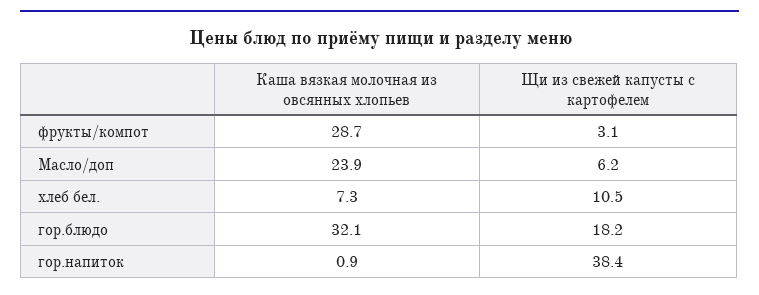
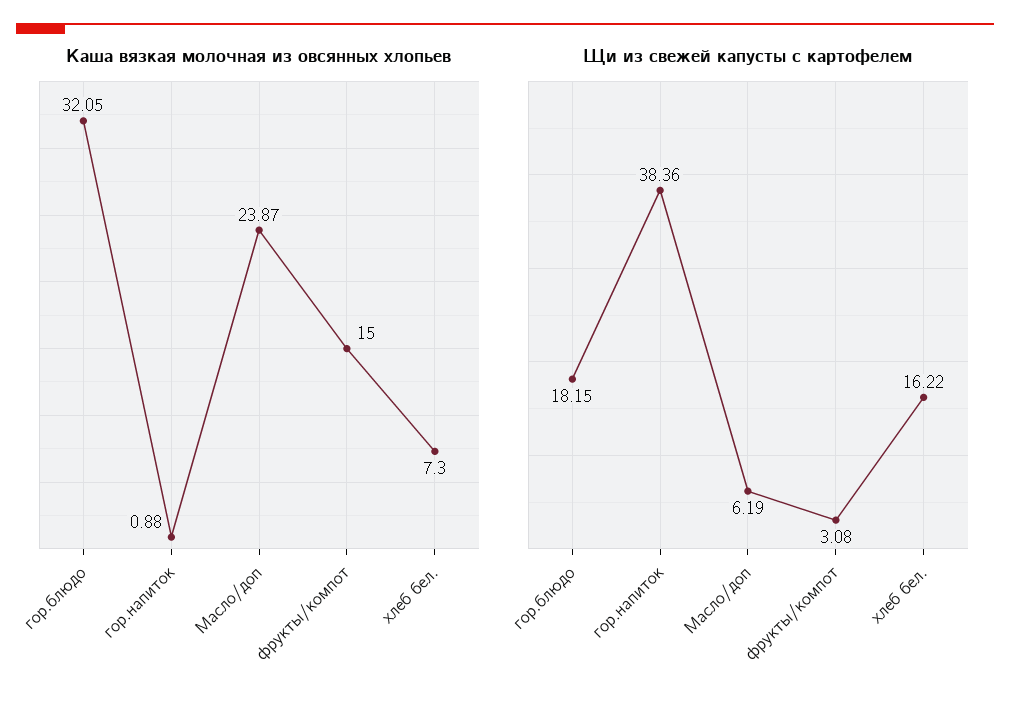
  {
    "Каша вязкая молочная из овсянных хлопьев": {
-     "фрукты/компот": 28.7,
+     "фрукты/компот": 15,
      "Масло/доп": 23.87,
      "хлеб бел.": 7.3,
      "гор.блюдо": 32.05,
      "гор.напиток": 0.88
    },
    "Щи из свежей капусты с картофелем": {
      "фрукты/компот": 3.08,
      "Масло/доп": 6.19,
-     "хлеб бел.": 10.5,
+     "хлеб бел.": 16.22,
      "гор.блюдо": 18.15,
      "гор.напиток": 38.36
    }
  }

